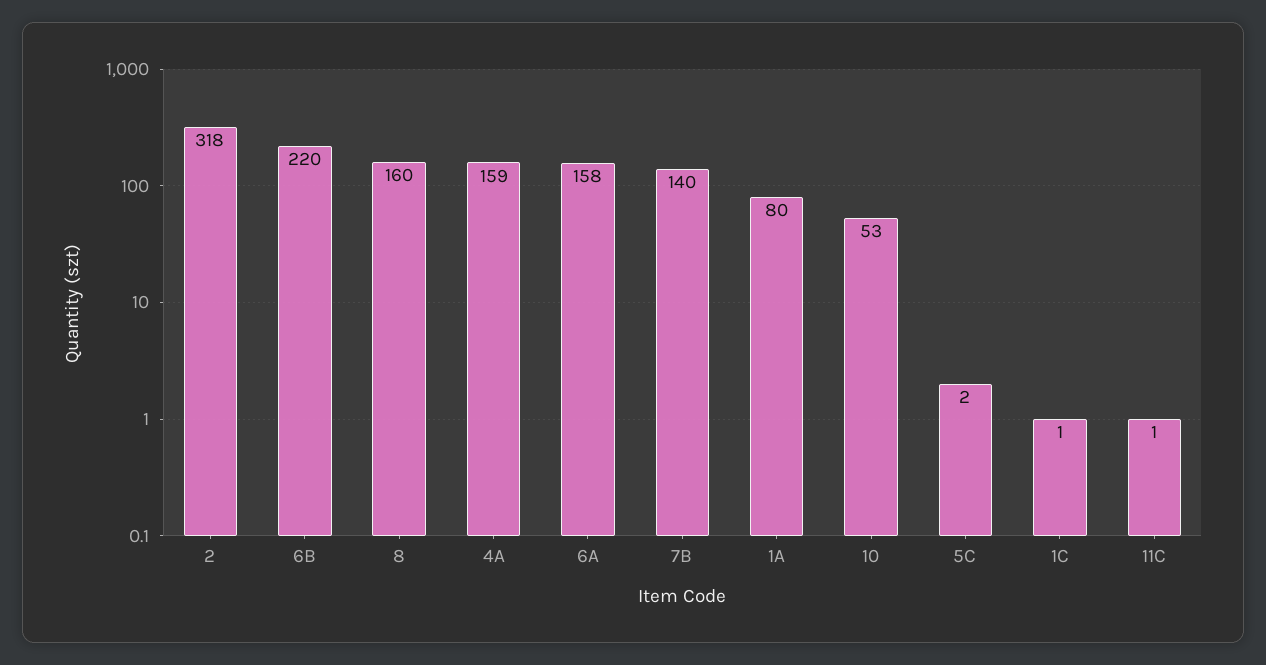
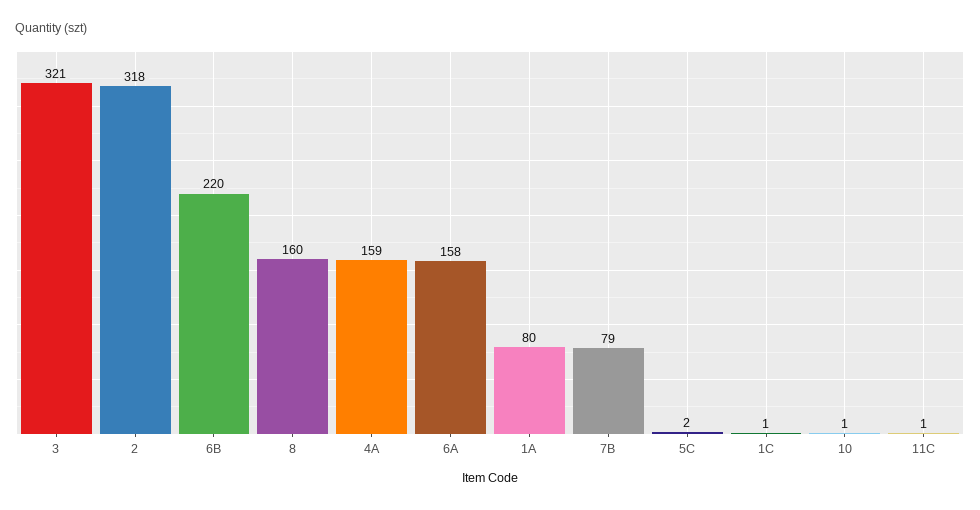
  {
    "2": 318,
    "6B": 220,
    "8": 160,
    "4A": 159,
    "6A": 158,
-   "7B": 140,
+   "7B": 79,
    "1A": 80,
-   "10": 53,
+   "10": 1,
    "5C": 2,
    "1C": 1,
-   "11C": 1
+   "11C": 1,
+   "3": 321
  }

